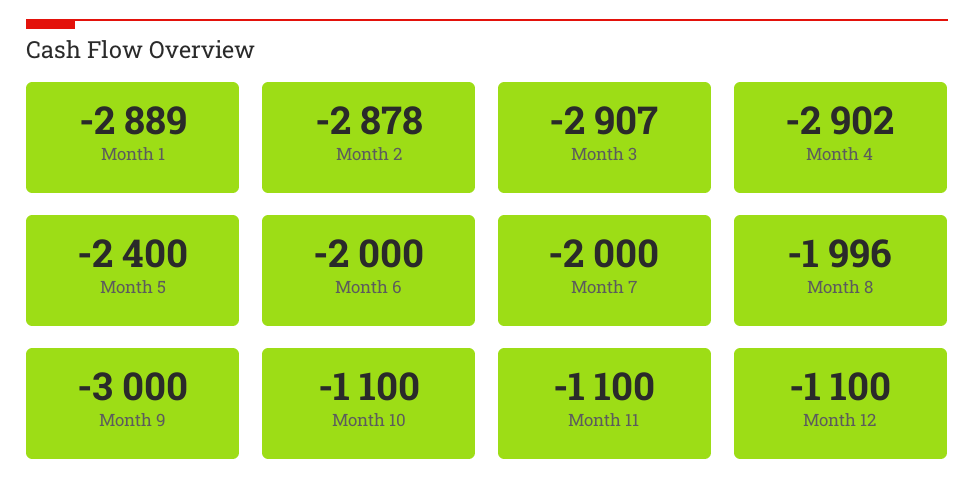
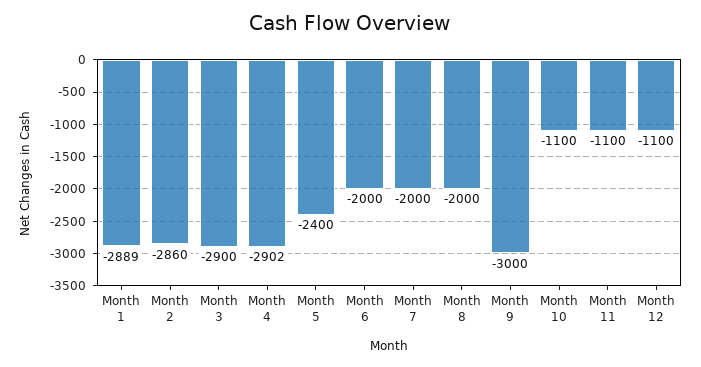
  {
    "Month 1": -2889,
-   "Month 2": -2878,
+   "Month 2": -2860,
-   "Month 3": -2907,
+   "Month 3": -2900,
    "Month 4": -2902,
    "Month 5": -2400,
    "Month 6": -2000,
    "Month 7": -2000,
-   "Month 8": -1996,
+   "Month 8": -2000,
    "Month 9": -3000,
    "Month 10": -1100,
    "Month 11": -1100,
    "Month 12": -1100
  }

